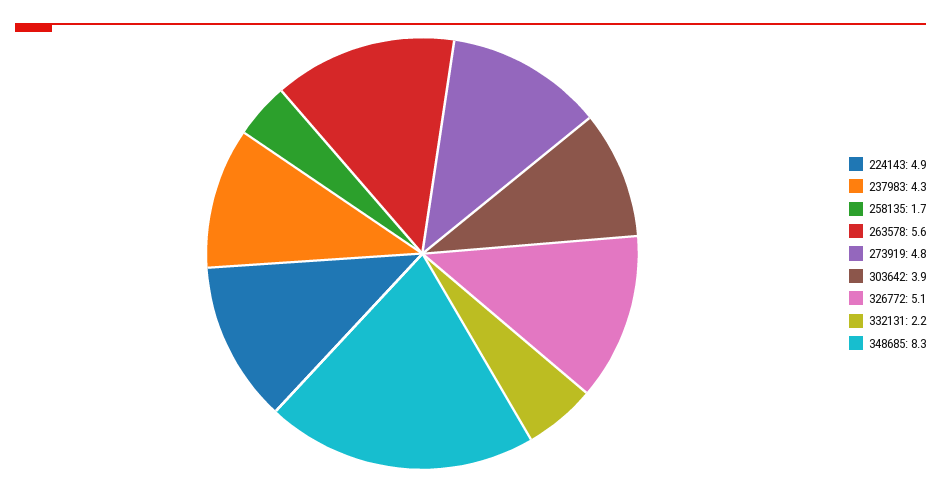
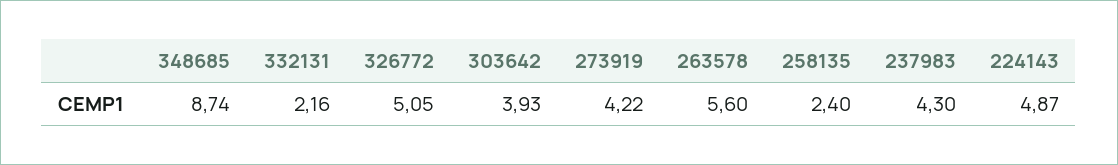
  {
    "224143": 4.87,
    "237983": 4.3,
-   "258135": 1.7,
+   "258135": 2.4,
    "263578": 5.6,
-   "273919": 4.8,
+   "273919": 4.22,
    "303642": 3.93,
    "326772": 5.05,
    "332131": 2.16,
-   "348685": 8.3
+   "348685": 8.74
  }

